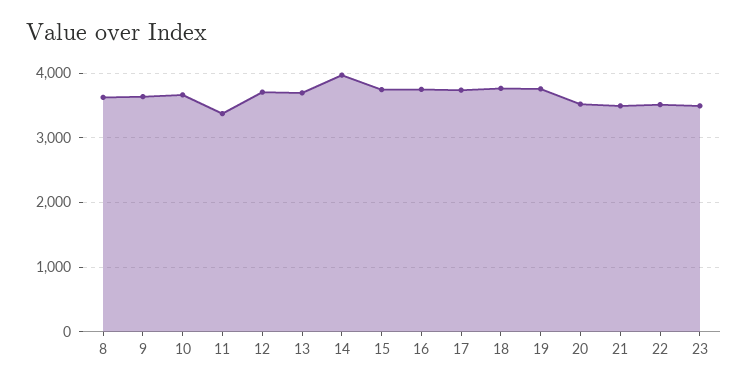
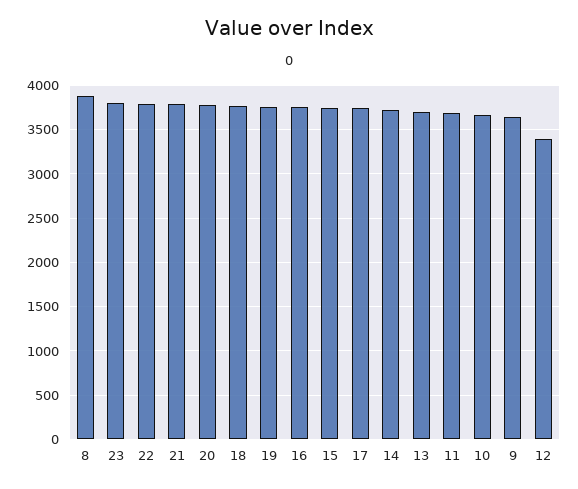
  {
-   "8": 3600,
+   "8": 3900,
    "9": 3600,
    "10": 3700,
-   "11": 3400,
+   "11": 3700,
-   "12": 3700,
+   "12": 3400,
    "13": 3700,
-   "14": 4000,
+   "14": 3700,
    "15": 3700,
    "16": 3800,
    "17": 3700,
    "18": 3800,
    "19": 3800,
-   "20": 3500,
+   "20": 3800,
-   "21": 3500,
+   "21": 3800,
-   "22": 3500,
+   "22": 3800,
-   "23": 3500
+   "23": 3800
  }

